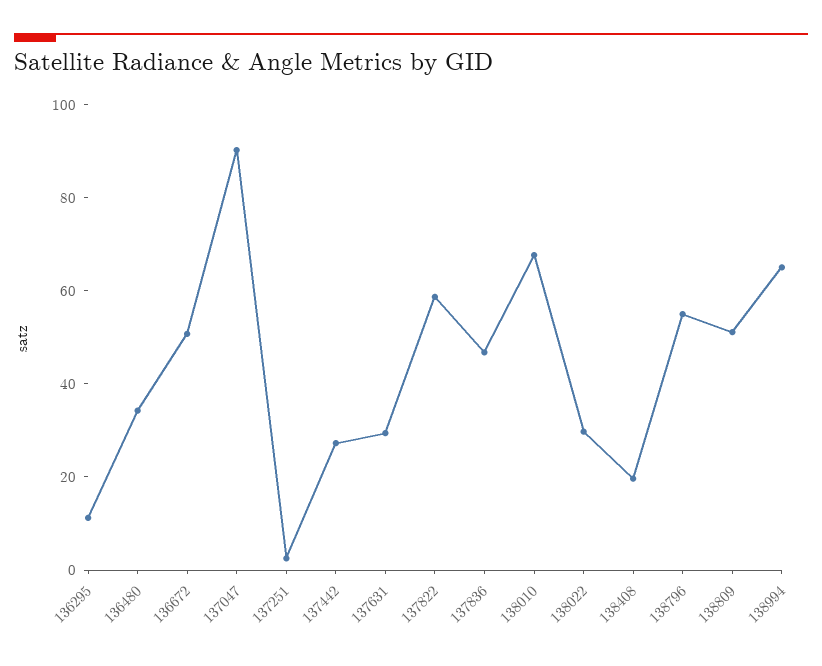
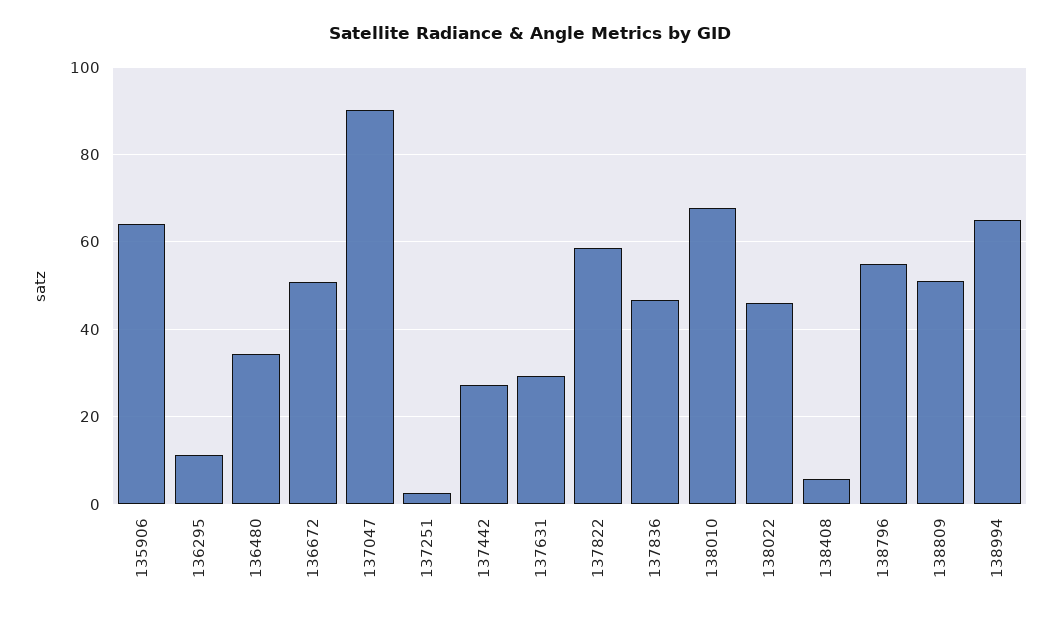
  {
    "136295": 12,
    "136480": 34,
    "136672": 50,
    "137047": 90,
    "137251": 2,
    "137442": 28,
    "137631": 30,
    "137822": 58,
    "137836": 46,
    "138010": 68,
-   "138022": 30,
+   "138022": 46,
-   "138408": 20,
+   "138408": 6,
    "138796": 56,
    "138809": 52,
-   "138994": 66
+   "138994": 66,
+   "135906": 64
  }

